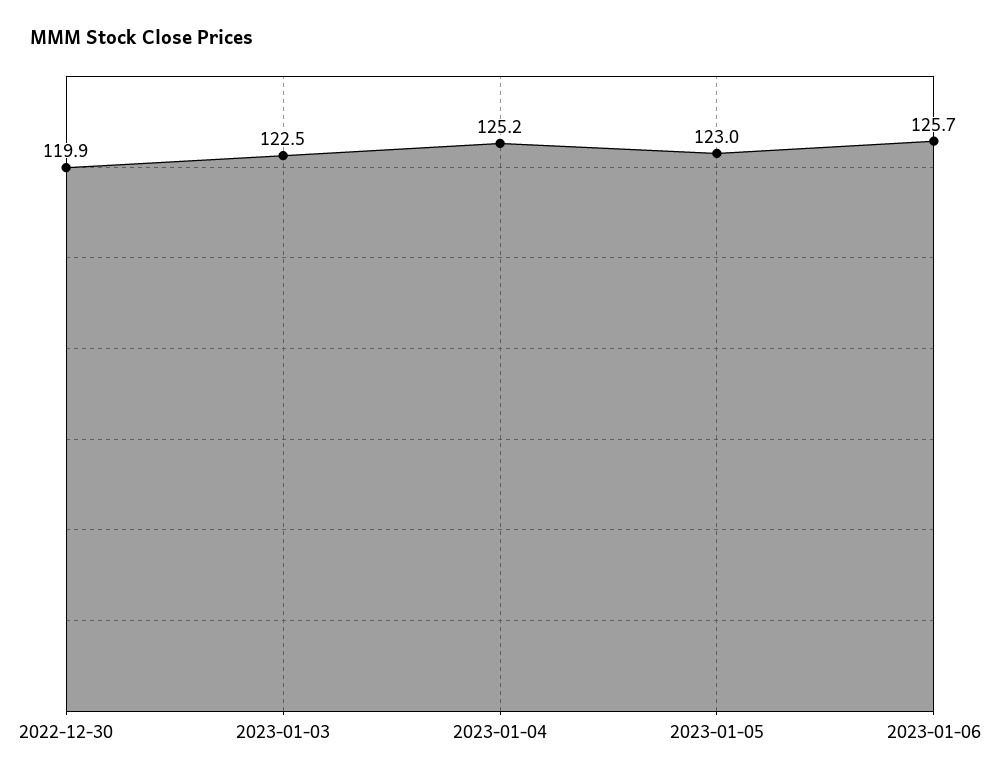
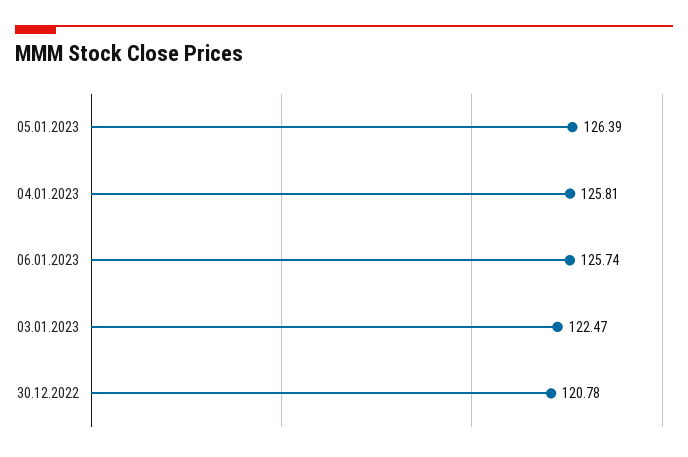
  {
-   "2022-12-30": 119.9,
+   "2022-12-30": 120.78,
    "2023-01-03": 122.47,
-   "2023-01-04": 125.2,
+   "2023-01-04": 125.81,
-   "2023-01-05": 123,
+   "2023-01-05": 126.39,
    "2023-01-06": 125.74
  }

